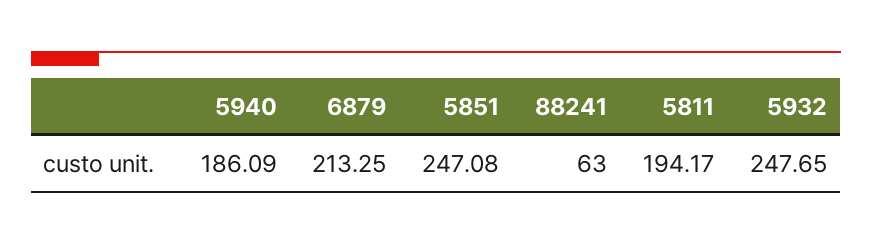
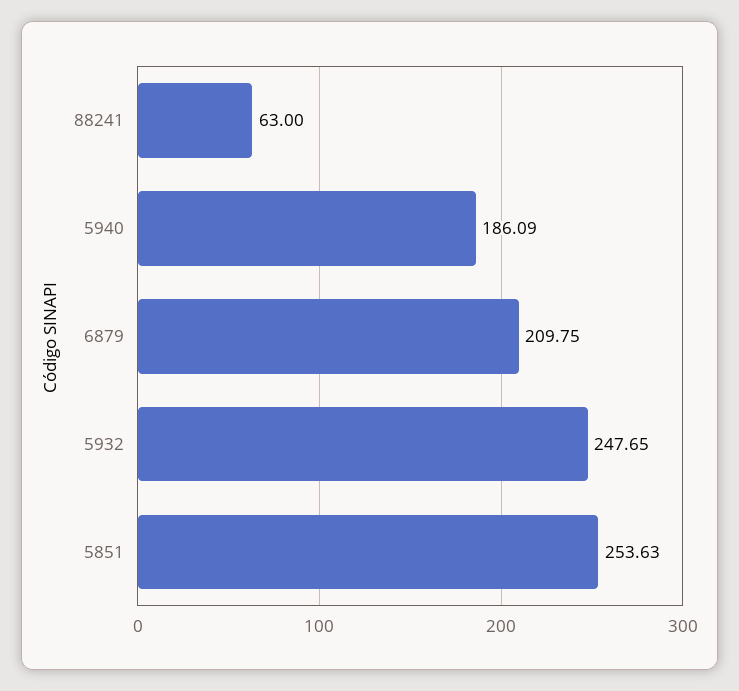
  {
    "5940": 186.09,
-   "6879": 213.25,
+   "6879": 209.75,
-   "5851": 247.08,
+   "5851": 253.63,
    "88241": 63,
-   "5811": 194.17,
    "5932": 247.65
  }

